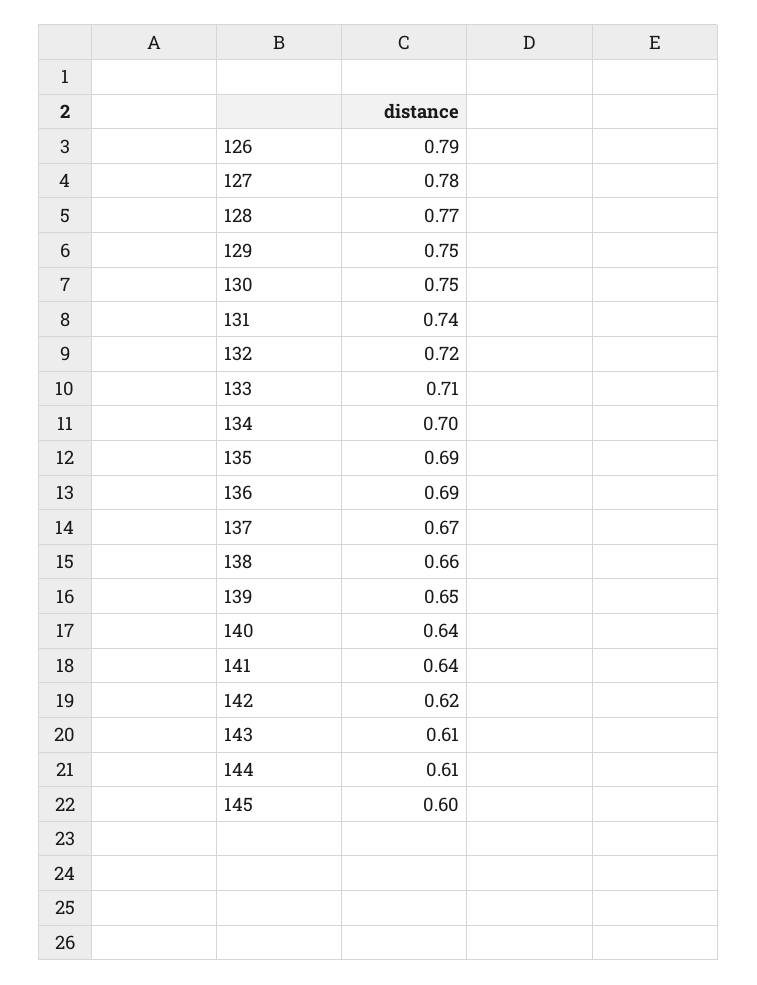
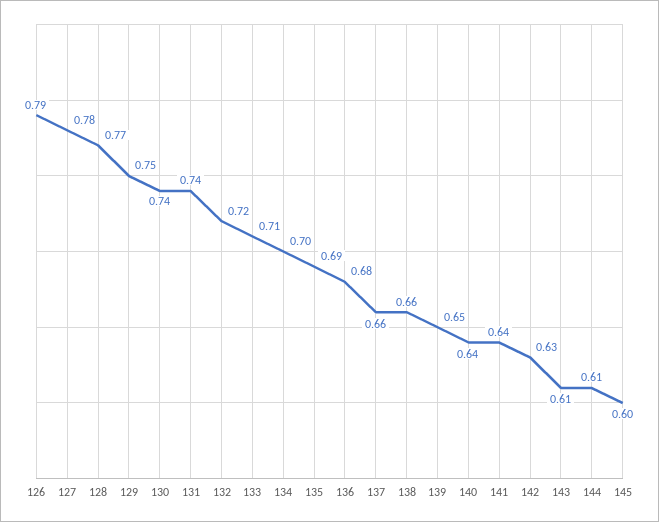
  {
    "126": 0.79,
    "127": 0.78,
    "128": 0.77,
    "129": 0.75,
-   "130": 0.75,
+   "130": 0.74,
    "131": 0.74,
    "132": 0.72,
    "133": 0.71,
    "134": 0.7,
    "135": 0.69,
-   "136": 0.69,
+   "136": 0.68,
-   "137": 0.67,
+   "137": 0.66,
    "138": 0.66,
    "139": 0.65,
    "140": 0.64,
    "141": 0.64,
-   "142": 0.62,
+   "142": 0.63,
    "143": 0.61,
    "144": 0.61,
    "145": 0.6
  }

